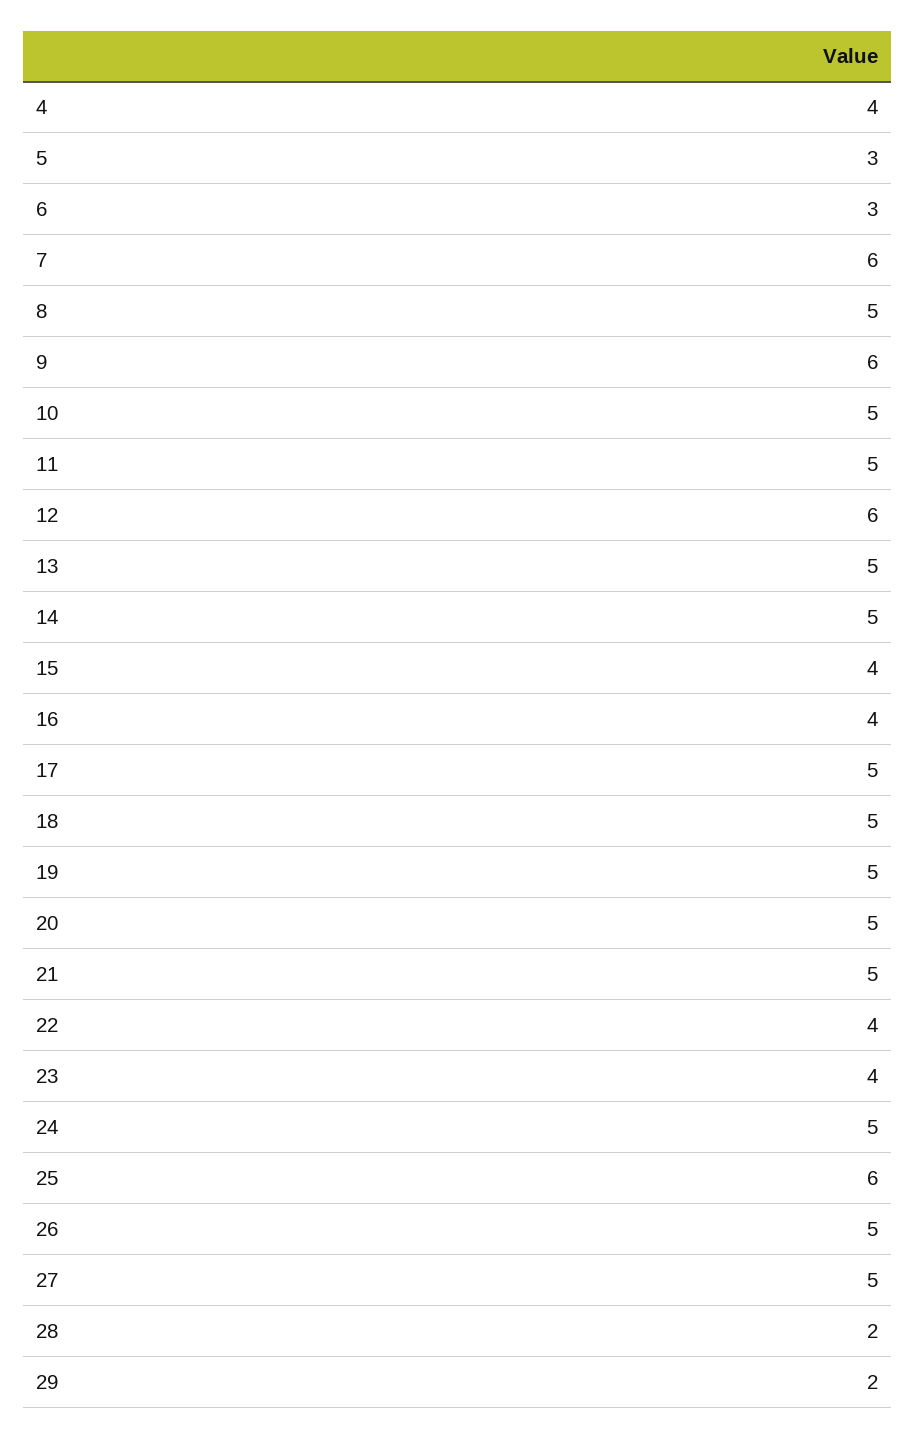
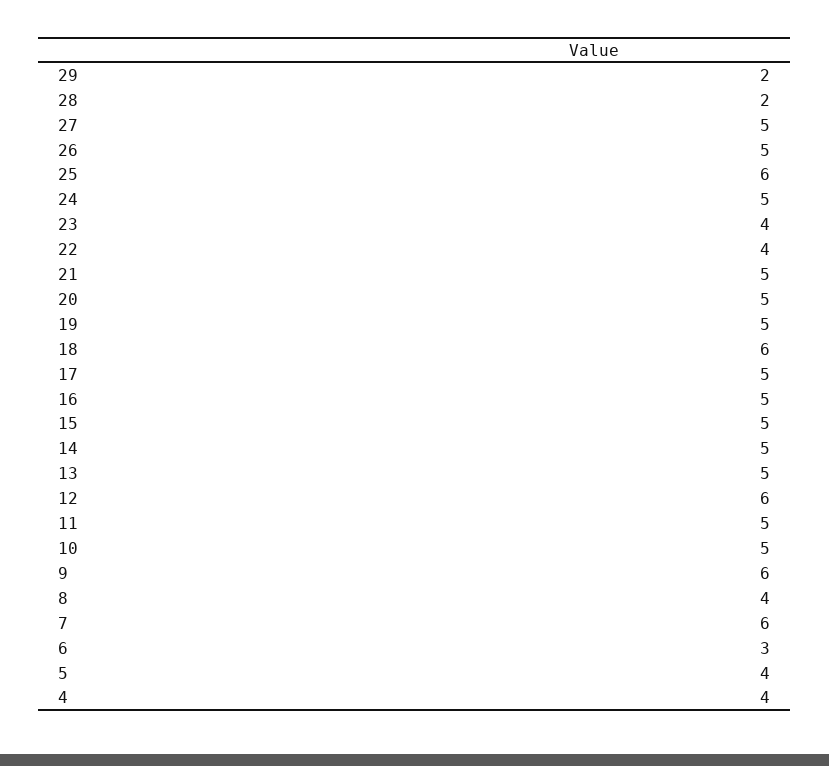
  {
    "4": 4,
-   "5": 3,
+   "5": 4,
    "6": 3,
    "7": 6,
-   "8": 5,
+   "8": 4,
    "9": 6,
    "10": 5,
    "11": 5,
    "12": 6,
    "13": 5,
    "14": 5,
-   "15": 4,
+   "15": 5,
-   "16": 4,
+   "16": 5,
    "17": 5,
-   "18": 5,
+   "18": 6,
    "19": 5,
    "20": 5,
    "21": 5,
    "22": 4,
    "23": 4,
    "24": 5,
    "25": 6,
    "26": 5,
    "27": 5,
    "28": 2,
    "29": 2
  }

